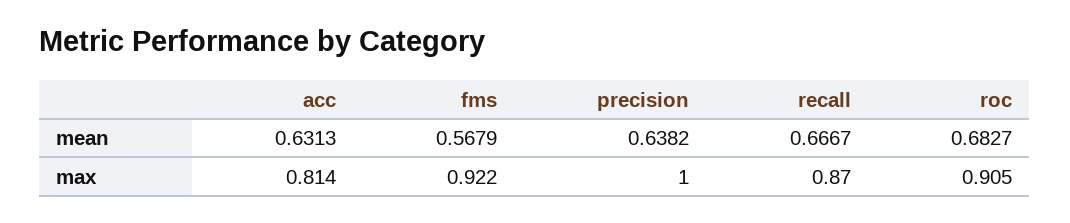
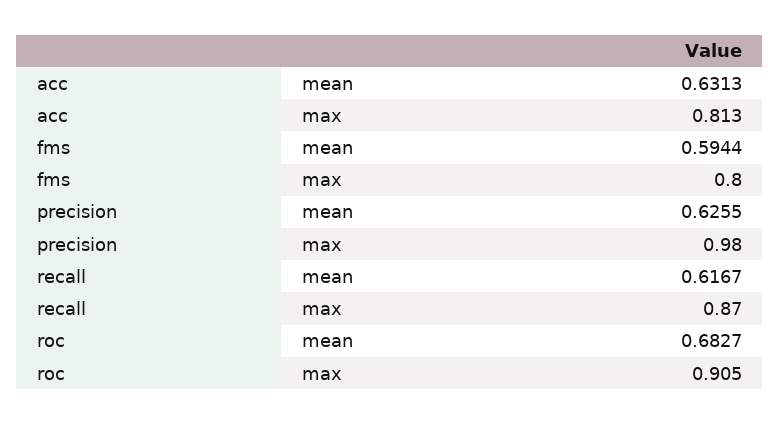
  {
    "acc": {
      "mean": 0.6313,
-     "max": 0.814
+     "max": 0.813
    },
    "fms": {
-     "mean": 0.5679,
+     "mean": 0.5944,
-     "max": 0.922
+     "max": 0.8
    },
    "precision": {
-     "mean": 0.6382,
+     "mean": 0.6255,
-     "max": 1
+     "max": 0.98
    },
    "recall": {
-     "mean": 0.6667,
+     "mean": 0.6167,
      "max": 0.87
    },
    "roc": {
      "mean": 0.6827,
      "max": 0.905
    }
  }

